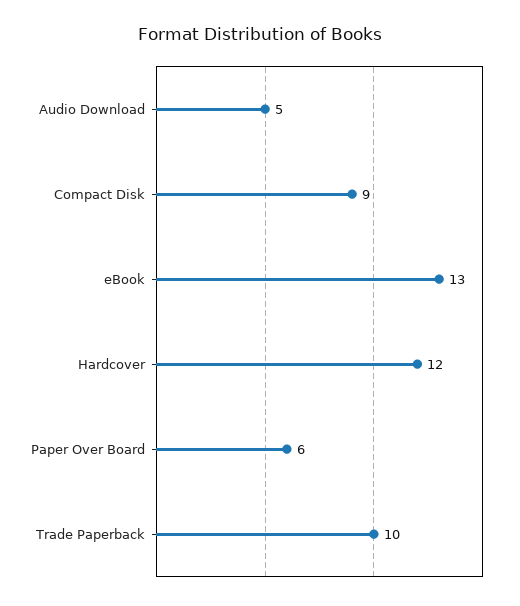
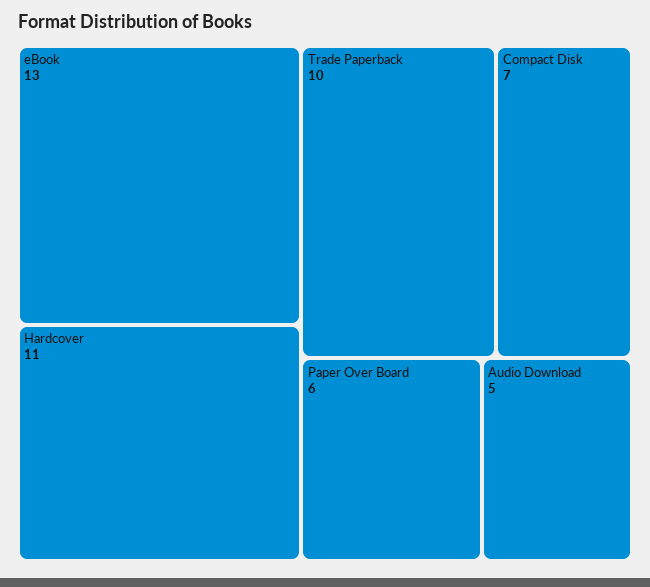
  {
    "Audio Download": 5,
-   "Compact Disk": 9,
+   "Compact Disk": 7,
    "eBook": 13,
-   "Hardcover": 12,
+   "Hardcover": 11,
    "Paper Over Board": 6,
    "Trade Paperback": 10
  }

